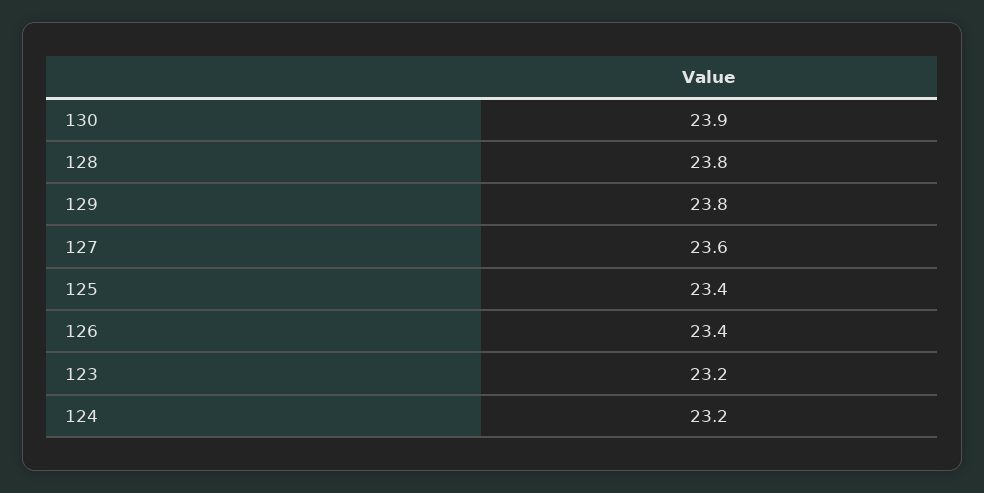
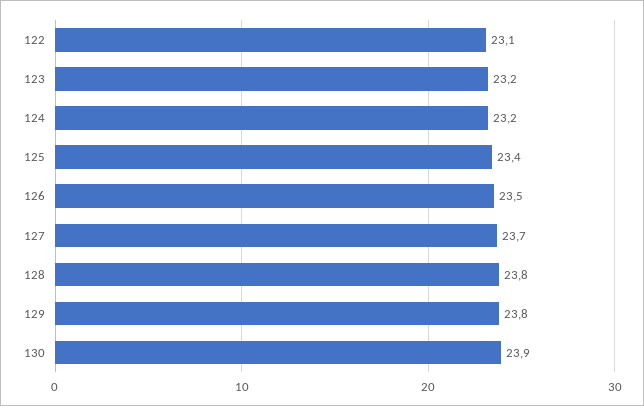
  {
    "130": 23.9,
    "128": 23.8,
    "129": 23.8,
-   "127": 23.6,
+   "127": 23.7,
    "125": 23.4,
-   "126": 23.4,
+   "126": 23.5,
    "123": 23.2,
-   "124": 23.2
+   "124": 23.2,
+   "122": 23.1
  }

